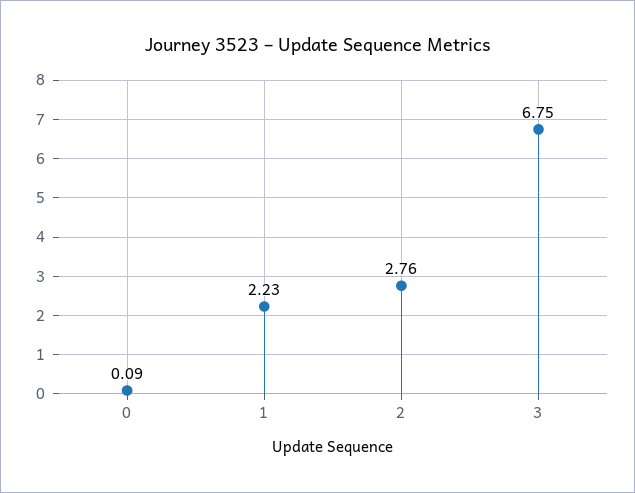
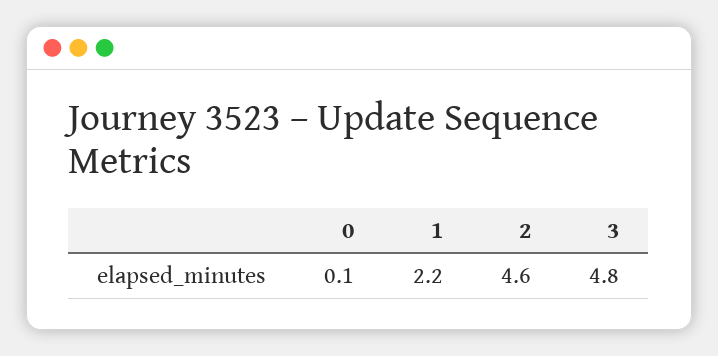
  {
    "0": 0.09,
    "1": 2.23,
-   "2": 2.76,
+   "2": 4.6,
-   "3": 6.75
+   "3": 4.8
  }

